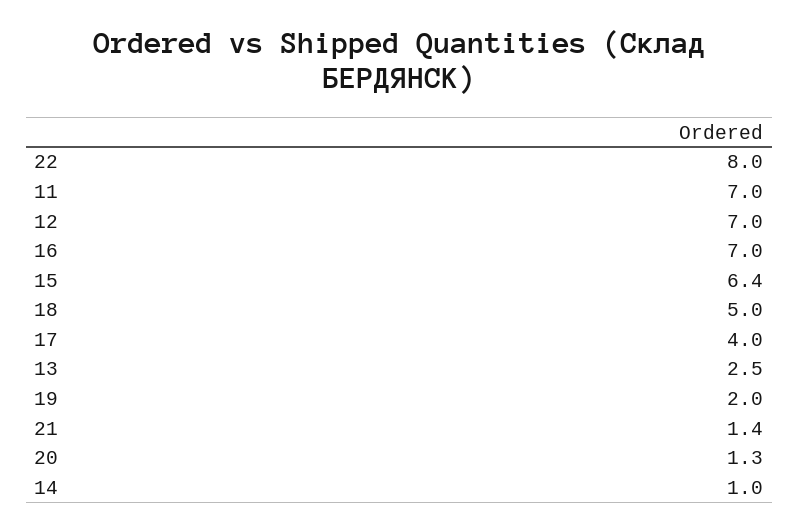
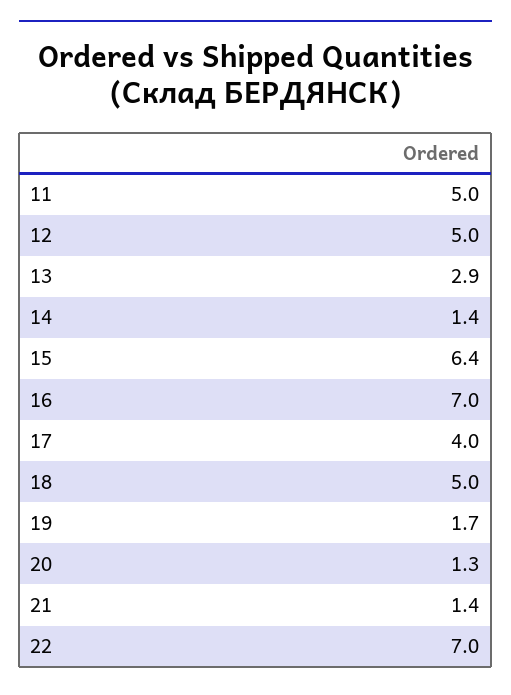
  {
-   "22": 8,
+   "22": 7,
-   "11": 7,
+   "11": 5,
-   "12": 7,
+   "12": 5,
    "16": 7,
    "15": 6.4,
    "18": 5,
    "17": 4,
-   "13": 2.5,
+   "13": 2.9,
-   "19": 2,
+   "19": 1.7,
    "21": 1.4,
    "20": 1.3,
-   "14": 1
+   "14": 1.4
  }

